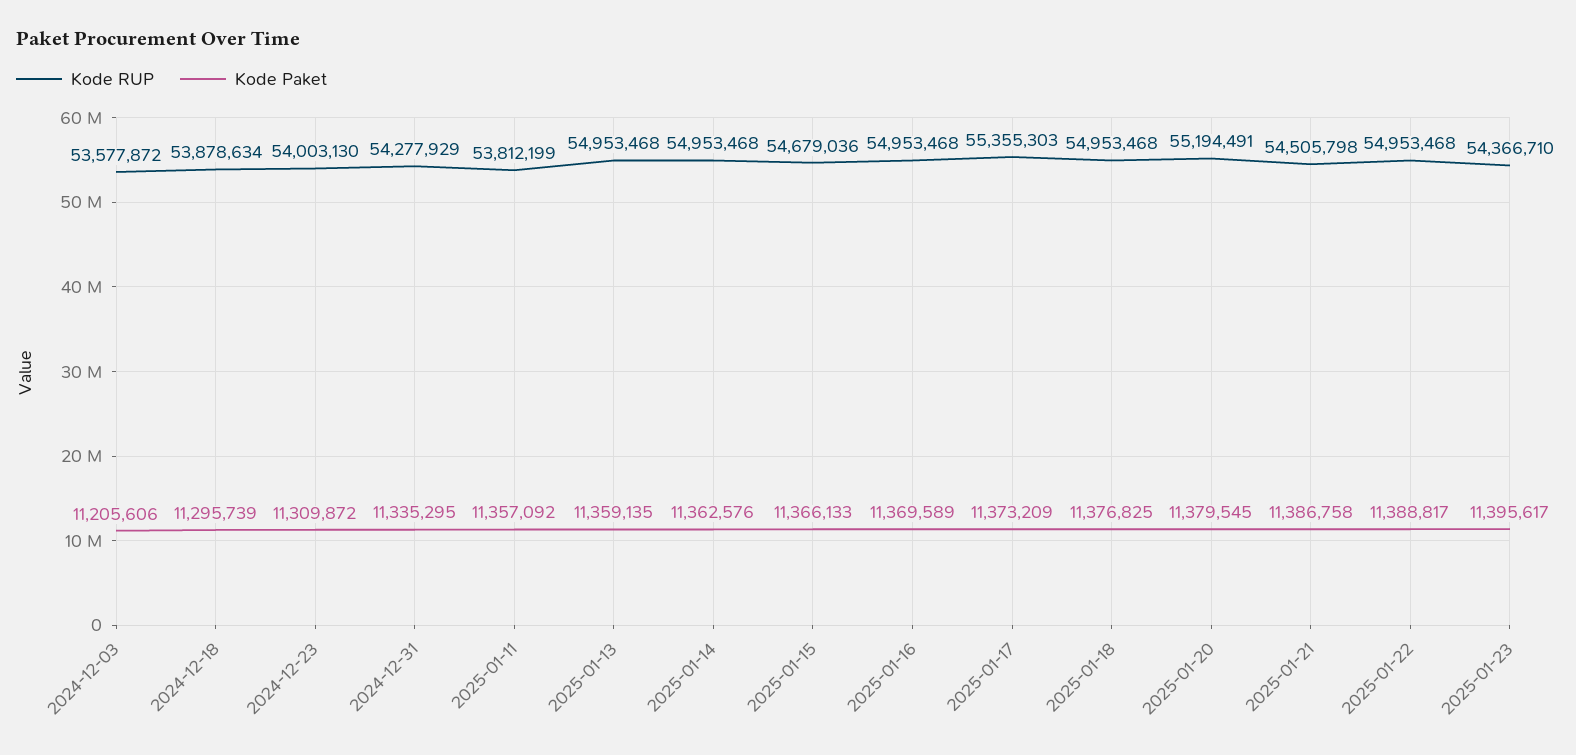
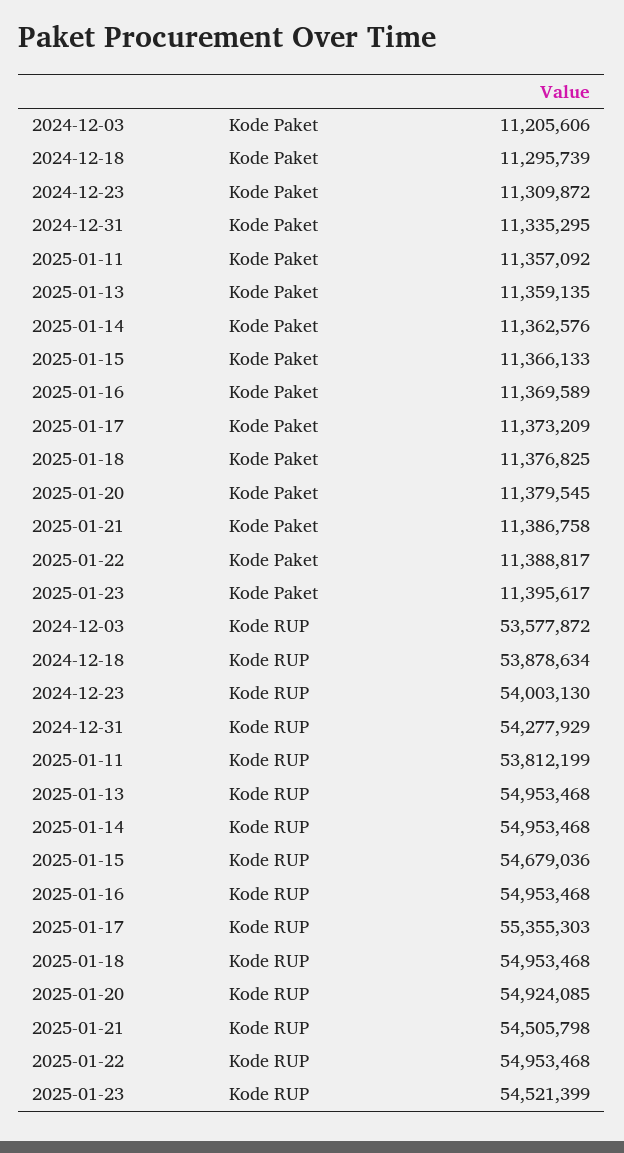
  {
    "Kode RUP": {
      "2024-12-03": 53577872,
      "2024-12-18": 53878634,
      "2024-12-23": 54003130,
      "2024-12-31": 54277929,
      "2025-01-11": 53812199,
      "2025-01-13": 54953468,
      "2025-01-14": 54953468,
      "2025-01-15": 54679036,
      "2025-01-16": 54953468,
      "2025-01-17": 55355303,
      "2025-01-18": 54953468,
-     "2025-01-20": 55194491,
+     "2025-01-20": 54924085,
      "2025-01-21": 54505798,
      "2025-01-22": 54953468,
-     "2025-01-23": 54366710
+     "2025-01-23": 54521399
    },
    "Kode Paket": {
      "2024-12-03": 11205606,
      "2024-12-18": 11295739,
      "2024-12-23": 11309872,
      "2024-12-31": 11335295,
      "2025-01-11": 11357092,
      "2025-01-13": 11359135,
      "2025-01-14": 11362576,
      "2025-01-15": 11366133,
      "2025-01-16": 11369589,
      "2025-01-17": 11373209,
      "2025-01-18": 11376825,
      "2025-01-20": 11379545,
      "2025-01-21": 11386758,
      "2025-01-22": 11388817,
      "2025-01-23": 11395617
    }
  }

